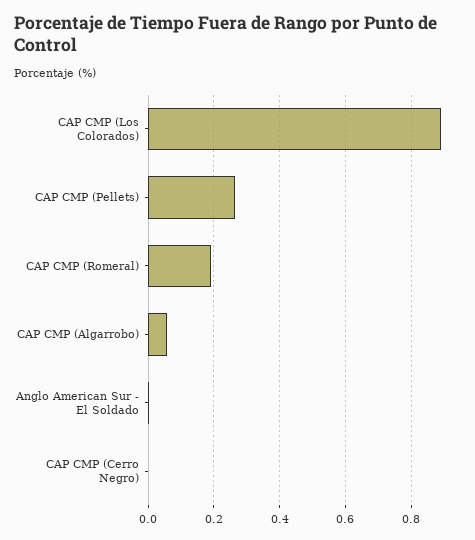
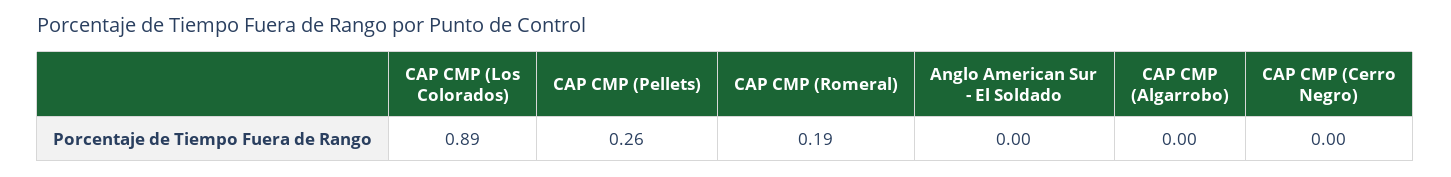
  {
    "CAP CMP (Los Colorados)": 0.89,
    "CAP CMP (Pellets)": 0.26,
    "CAP CMP (Romeral)": 0.19,
-   "CAP CMP (Algarrobo)": 0.06,
+   "CAP CMP (Algarrobo)": 0,
    "Anglo American Sur - El Soldado": 0,
    "CAP CMP (Cerro Negro)": 0
  }

